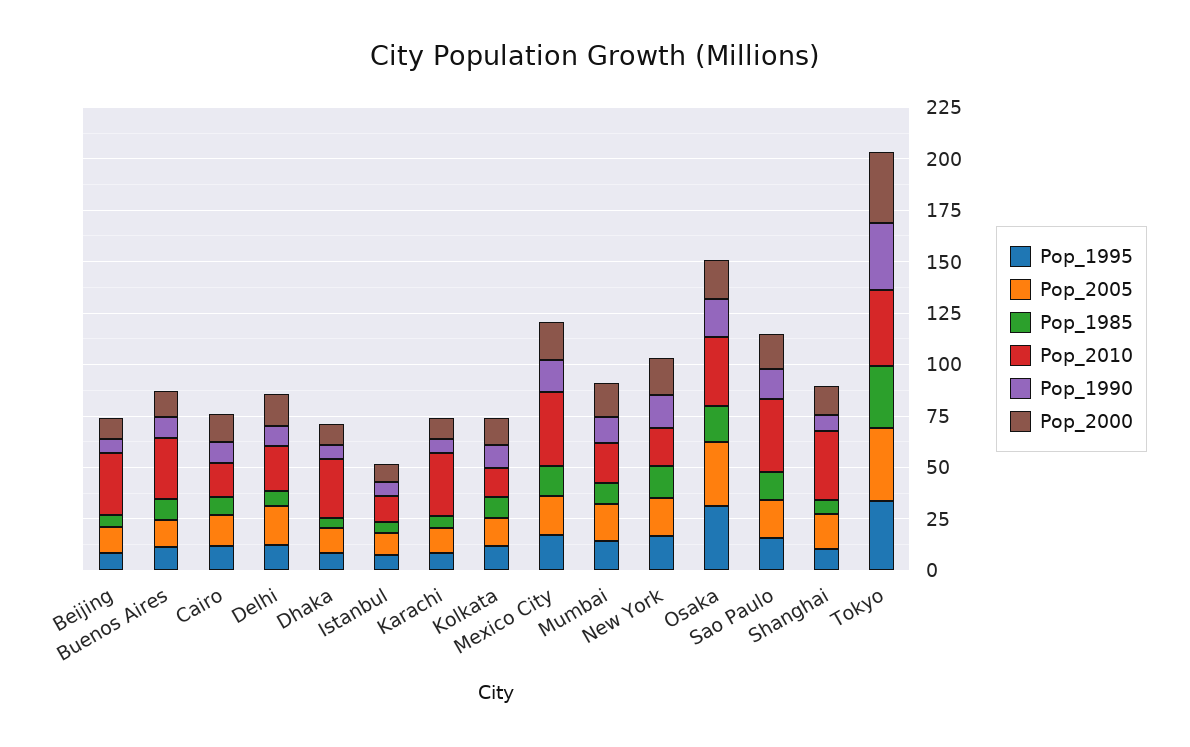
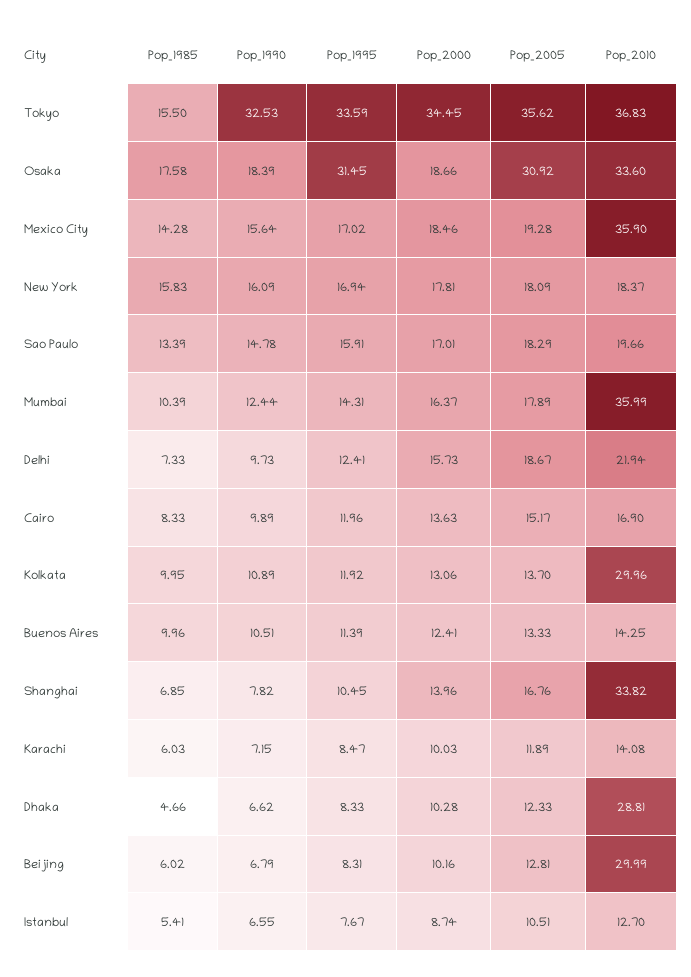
  {
    "Pop_1995": {
      "Beijing": 8.31,
      "Buenos Aires": 11.39,
      "Cairo": 11.96,
      "Delhi": 12.41,
      "Dhaka": 8.33,
      "Istanbul": 7.67,
      "Karachi": 8.47,
      "Kolkata": 11.92,
      "Mexico City": 17.02,
      "Mumbai": 14.31,
      "New York": 16.94,
      "Osaka": 31.45,
      "Sao Paulo": 15.91,
      "Shanghai": 10.45,
      "Tokyo": 33.59
    },
    "Pop_2005": {
      "Beijing": 12.81,
      "Buenos Aires": 13.33,
      "Cairo": 15.17,
      "Delhi": 18.67,
      "Dhaka": 12.33,
      "Istanbul": 10.51,
      "Karachi": 11.89,
      "Kolkata": 13.7,
      "Mexico City": 19.28,
      "Mumbai": 17.89,
      "New York": 18.09,
      "Osaka": 30.92,
      "Sao Paulo": 18.29,
      "Shanghai": 16.76,
      "Tokyo": 35.62
    },
    "Pop_1985": {
      "Beijing": 6.02,
      "Buenos Aires": 9.96,
      "Cairo": 8.33,
      "Delhi": 7.33,
      "Dhaka": 4.66,
      "Istanbul": 5.41,
      "Karachi": 6.03,
      "Kolkata": 9.95,
      "Mexico City": 14.28,
      "Mumbai": 10.39,
      "New York": 15.83,
      "Osaka": 17.58,
      "Sao Paulo": 13.39,
      "Shanghai": 6.85,
-     "Tokyo": 30
+     "Tokyo": 15.5
    },
    "Pop_2010": {
      "Beijing": 29.99,
-     "Buenos Aires": 30,
+     "Buenos Aires": 14.25,
      "Cairo": 16.9,
      "Delhi": 21.94,
      "Dhaka": 28.81,
      "Istanbul": 12.7,
-     "Karachi": 30,
+     "Karachi": 14.08,
-     "Kolkata": 15,
+     "Kolkata": 29.96,
      "Mexico City": 35.9,
-     "Mumbai": 20,
+     "Mumbai": 35.99,
      "New York": 18.37,
      "Osaka": 33.6,
-     "Sao Paulo": 35,
+     "Sao Paulo": 19.66,
      "Shanghai": 33.82,
      "Tokyo": 36.83
    },
    "Pop_1990": {
      "Beijing": 6.79,
      "Buenos Aires": 10.51,
      "Cairo": 9.89,
      "Delhi": 9.73,
      "Dhaka": 6.62,
      "Istanbul": 6.55,
      "Karachi": 7.15,
      "Kolkata": 10.89,
      "Mexico City": 15.64,
      "Mumbai": 12.44,
      "New York": 16.09,
      "Osaka": 18.39,
      "Sao Paulo": 14.78,
      "Shanghai": 7.82,
      "Tokyo": 32.53
    },
    "Pop_2000": {
      "Beijing": 10.16,
      "Buenos Aires": 12.41,
      "Cairo": 13.63,
      "Delhi": 15.73,
      "Dhaka": 10.28,
      "Istanbul": 8.74,
      "Karachi": 10.03,
      "Kolkata": 13.06,
      "Mexico City": 18.46,
      "Mumbai": 16.37,
      "New York": 17.81,
      "Osaka": 18.66,
      "Sao Paulo": 17.01,
      "Shanghai": 13.96,
      "Tokyo": 34.45
    }
  }

